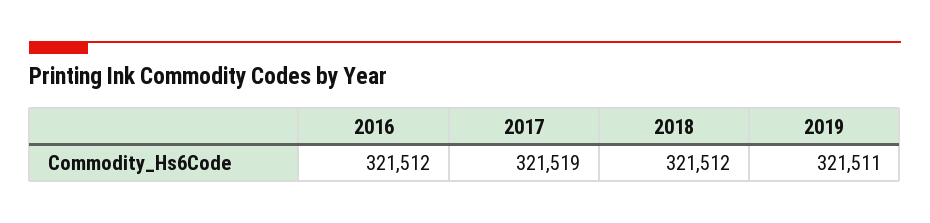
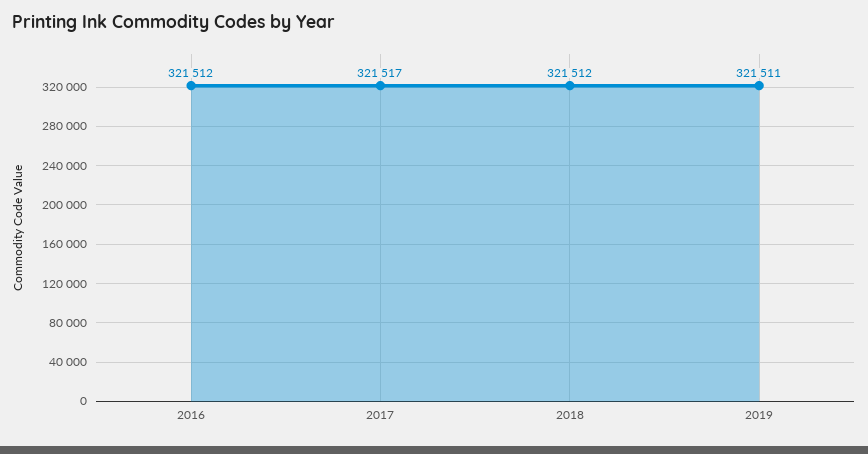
  {
    "2016": 321512,
-   "2017": 321519,
+   "2017": 321517,
    "2018": 321512,
    "2019": 321511
  }

